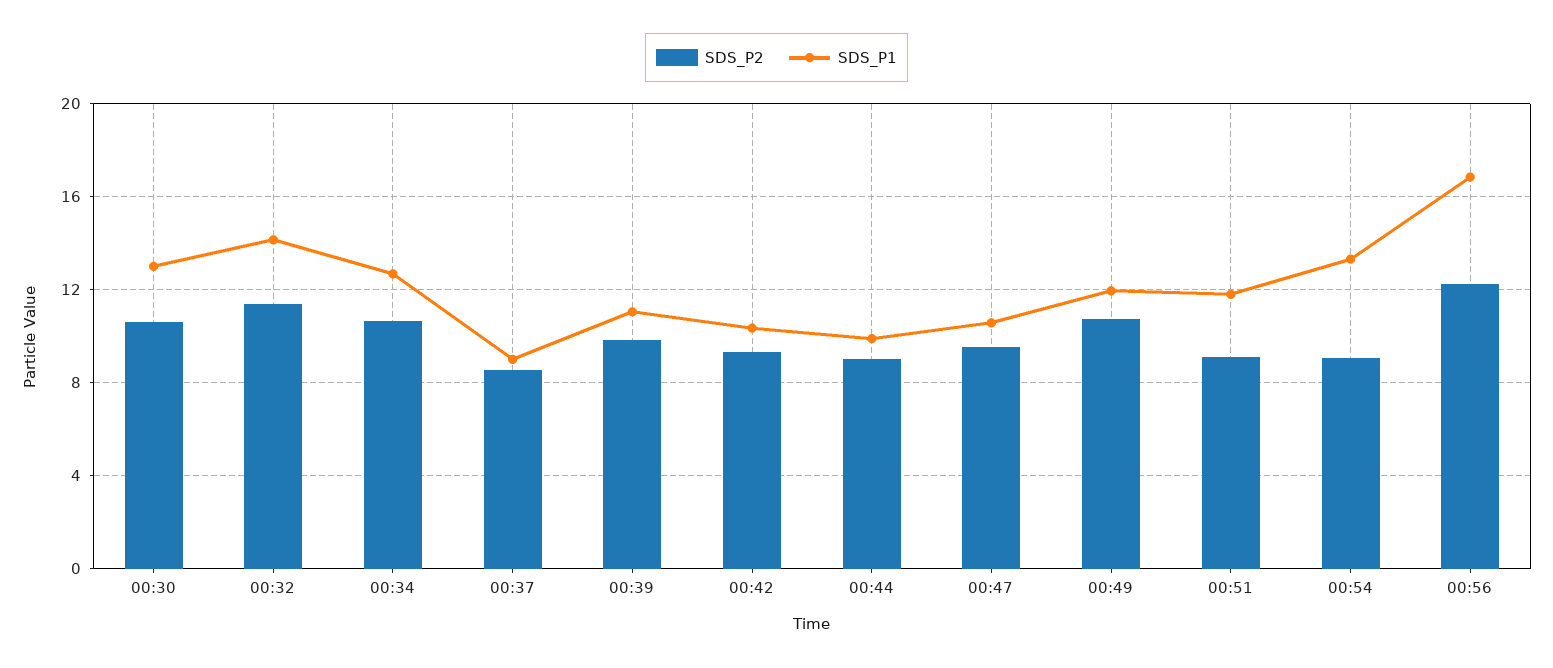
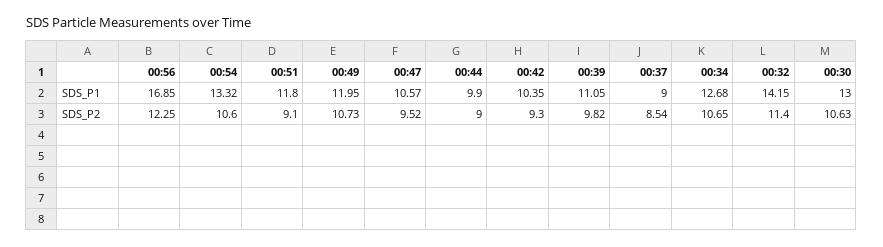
  {
    "SDS_P2": {
      "00:30": 10.63,
      "00:32": 11.4,
      "00:34": 10.65,
      "00:37": 8.54,
      "00:39": 9.82,
      "00:42": 9.3,
      "00:44": 9,
      "00:47": 9.52,
      "00:49": 10.73,
      "00:51": 9.1,
-     "00:54": 9,
+     "00:54": 10.6,
      "00:56": 12.25
    },
    "SDS_P1": {
      "00:30": 13,
      "00:32": 14.15,
      "00:34": 12.68,
      "00:37": 9,
      "00:39": 11.05,
      "00:42": 10.35,
      "00:44": 9.9,
      "00:47": 10.57,
      "00:49": 11.95,
      "00:51": 11.8,
      "00:54": 13.32,
      "00:56": 16.85
    }
  }

